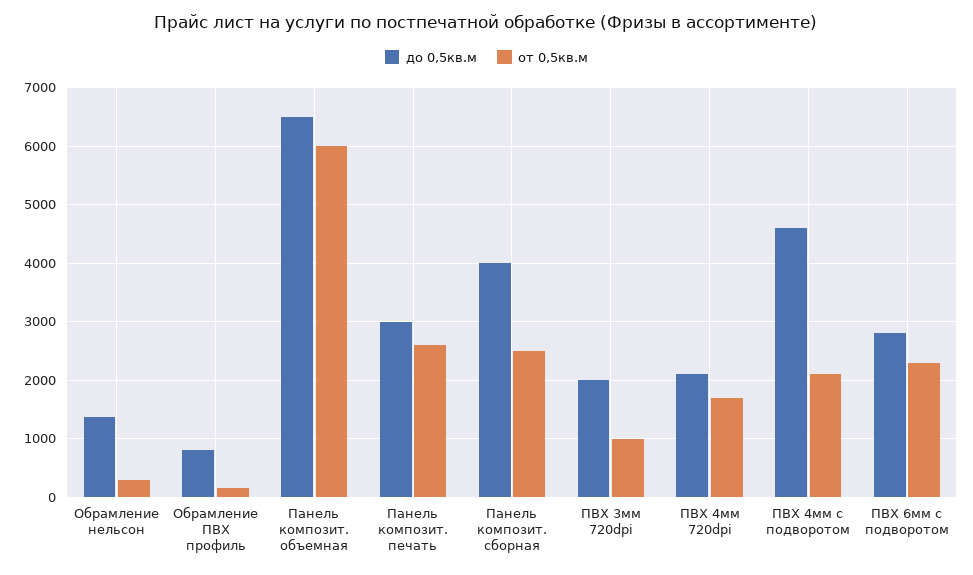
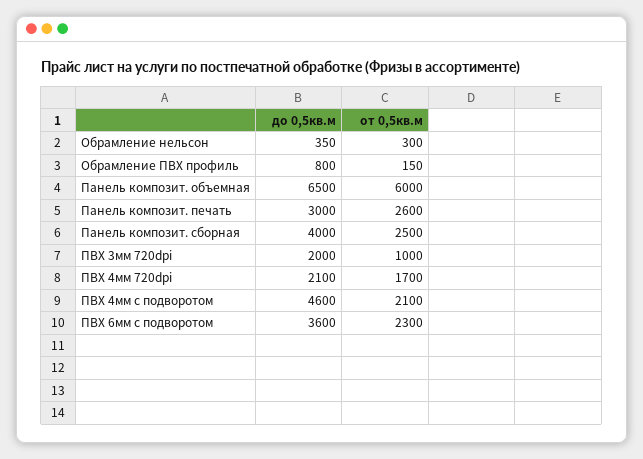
  {
    "до 0,5кв.м": {
-     "Обрамление нельсон": 1400,
+     "Обрамление нельсон": 350,
      "Обрамление ПВХ профиль": 800,
      "Панель композит. объемная": 6500,
      "Панель композит. печать": 3000,
      "Панель композит. сборная": 4000,
      "ПВХ 3мм 720dpi": 2000,
      "ПВХ 4мм 720dpi": 2100,
      "ПВХ 4мм с подворотом": 4600,
-     "ПВХ 6мм с подворотом": 2800
+     "ПВХ 6мм с подворотом": 3600
    },
    "от 0,5кв.м": {
      "Обрамление нельсон": 300,
      "Обрамление ПВХ профиль": 150,
      "Панель композит. объемная": 6000,
      "Панель композит. печать": 2600,
      "Панель композит. сборная": 2500,
      "ПВХ 3мм 720dpi": 1000,
      "ПВХ 4мм 720dpi": 1700,
      "ПВХ 4мм с подворотом": 2100,
      "ПВХ 6мм с подворотом": 2300
    }
  }

